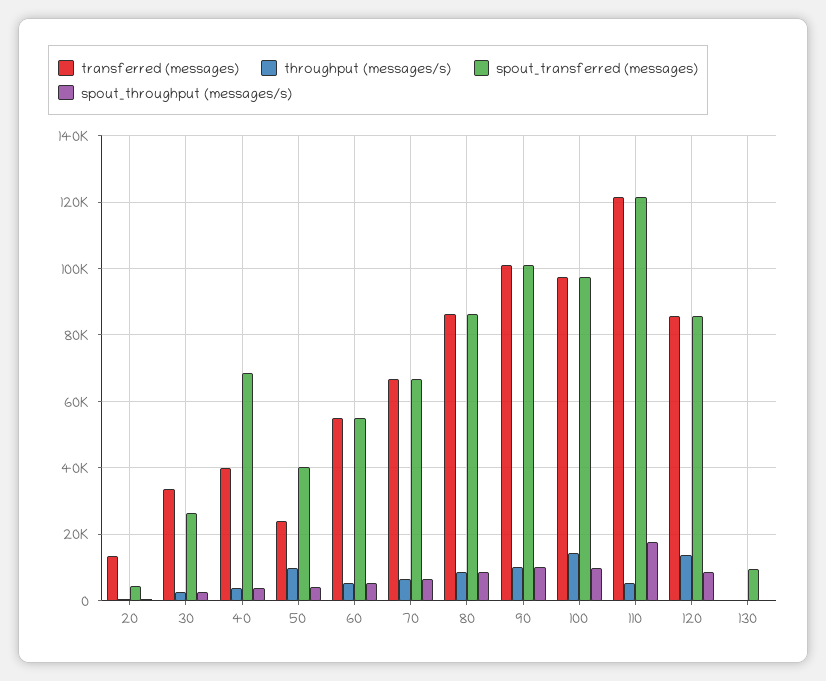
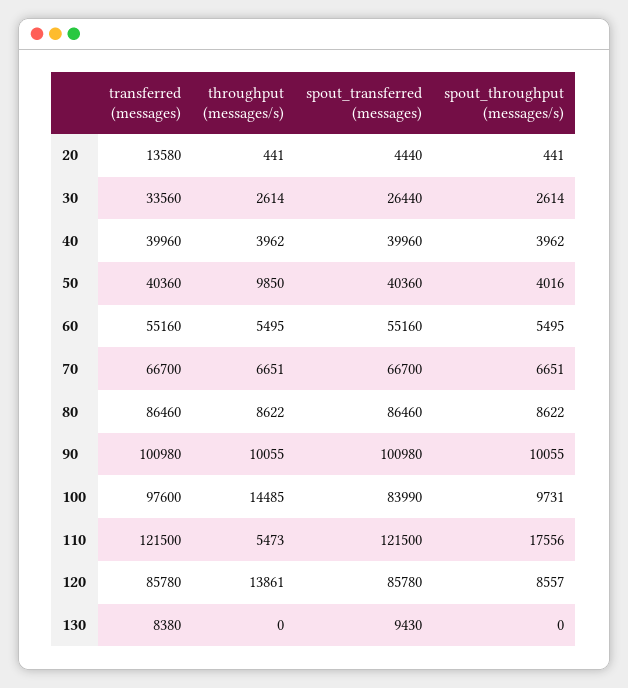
  {
    "transferred (messages)": {
      "20": 13580,
      "30": 33560,
      "40": 39960,
-     "50": 24000,
+     "50": 40360,
      "60": 55160,
      "70": 66700,
      "80": 86460,
      "90": 100980,
      "100": 97600,
      "110": 121500,
      "120": 85780,
-     "130": 0
+     "130": 8380
    },
    "throughput (messages/s)": {
      "20": 441,
      "30": 2614,
      "40": 3962,
      "50": 9850,
      "60": 5495,
      "70": 6651,
      "80": 8622,
      "90": 10055,
      "100": 14485,
      "110": 5473,
      "120": 13861,
      "130": 0
    },
    "spout_transferred (messages)": {
      "20": 4440,
      "30": 26440,
-     "40": 68000,
+     "40": 39960,
      "50": 40360,
      "60": 55160,
      "70": 66700,
      "80": 86460,
      "90": 100980,
-     "100": 98000,
+     "100": 83990,
      "110": 121500,
      "120": 85780,
      "130": 9430
    },
    "spout_throughput (messages/s)": {
      "20": 441,
      "30": 2614,
      "40": 3962,
      "50": 4016,
      "60": 5495,
      "70": 6651,
      "80": 8622,
      "90": 10055,
      "100": 9731,
      "110": 17556,
      "120": 8557,
      "130": 0
    }
  }

